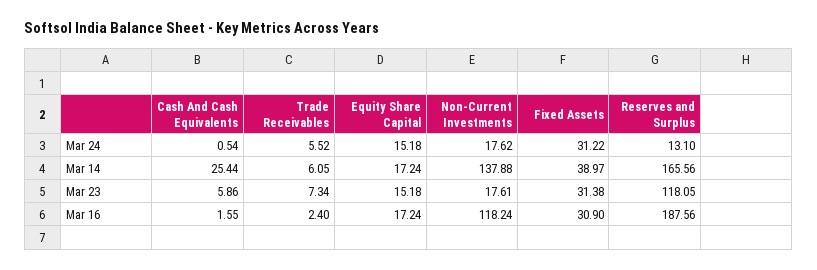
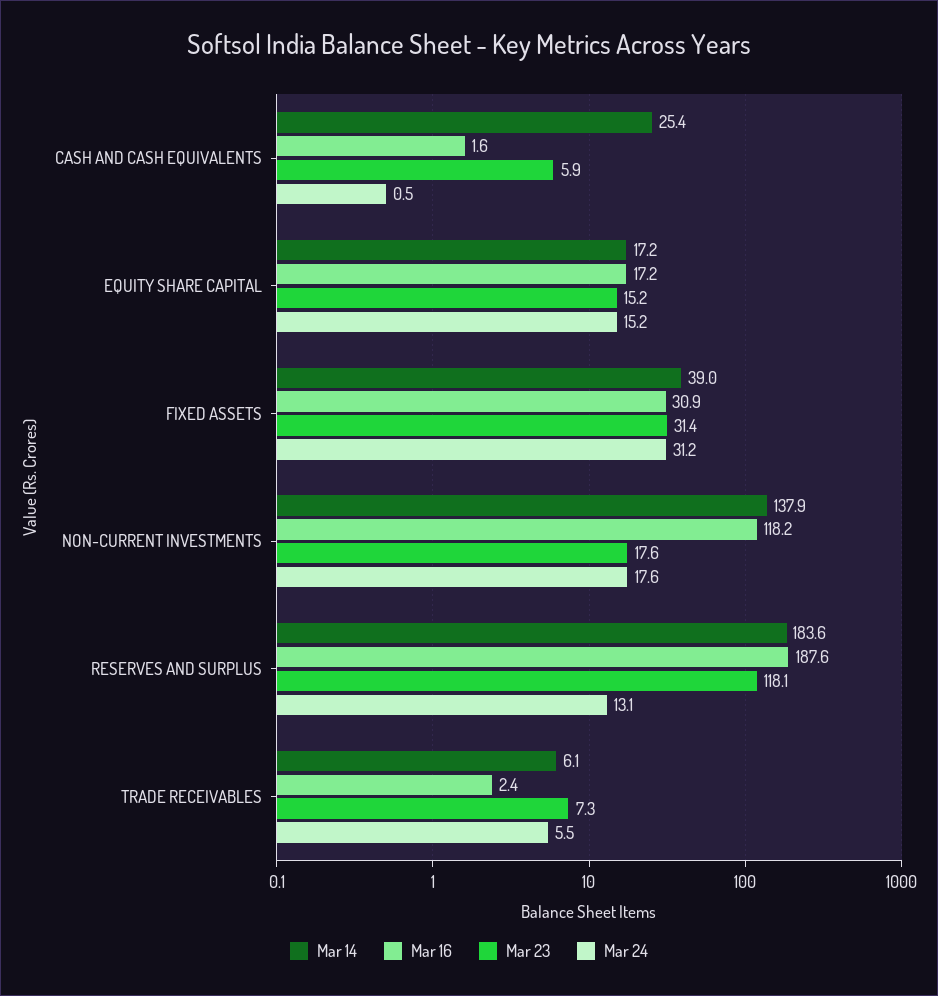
  {
    "Mar 24": {
      "Cash And Cash Equivalents": 0.54,
      "Trade Receivables": 5.52,
      "Equity Share Capital": 15.18,
      "Non-Current Investments": 17.62,
      "Fixed Assets": 31.22,
      "Reserves and Surplus": 13.1
    },
    "Mar 14": {
      "Cash And Cash Equivalents": 25.44,
      "Trade Receivables": 6.05,
      "Equity Share Capital": 17.24,
      "Non-Current Investments": 137.88,
      "Fixed Assets": 38.97,
-     "Reserves and Surplus": 165.56
+     "Reserves and Surplus": 183.6
    },
    "Mar 23": {
      "Cash And Cash Equivalents": 5.86,
      "Trade Receivables": 7.34,
      "Equity Share Capital": 15.18,
      "Non-Current Investments": 17.61,
      "Fixed Assets": 31.38,
      "Reserves and Surplus": 118.05
    },
    "Mar 16": {
      "Cash And Cash Equivalents": 1.55,
      "Trade Receivables": 2.4,
      "Equity Share Capital": 17.24,
      "Non-Current Investments": 118.24,
      "Fixed Assets": 30.9,
      "Reserves and Surplus": 187.56
    }
  }

